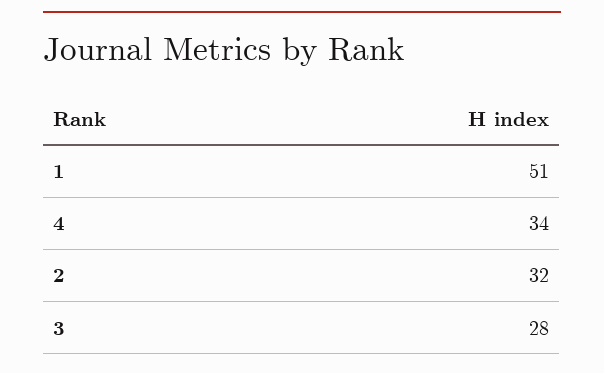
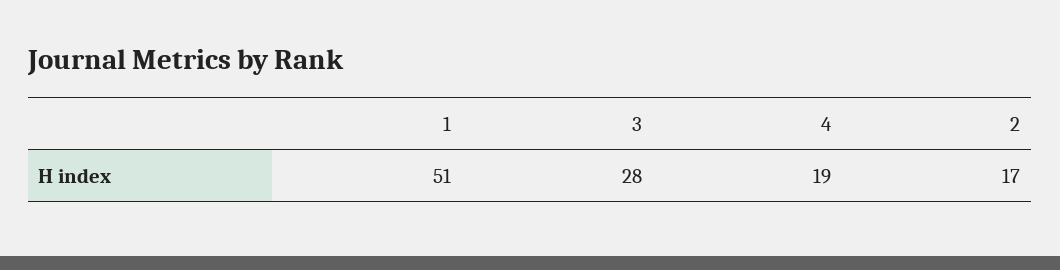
  {
    "1": 51,
-   "4": 34,
+   "4": 19,
-   "2": 32,
+   "2": 17,
    "3": 28
  }

